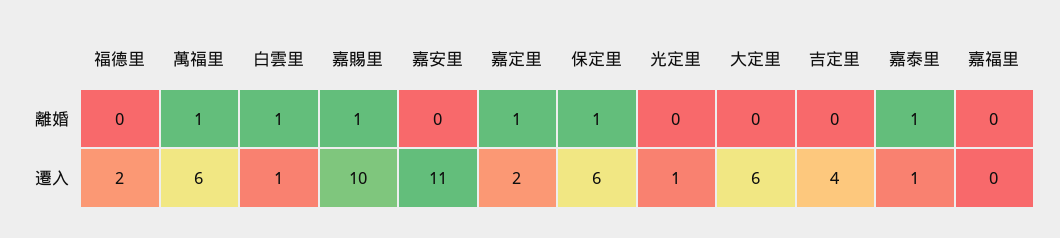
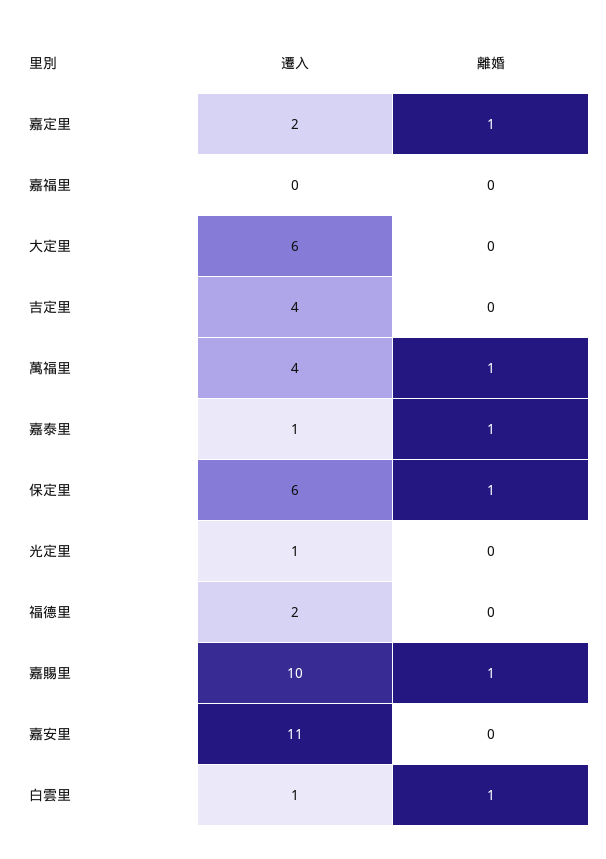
  {
    "福德里": {
      "離婚": 0,
      "遷入": 2
    },
    "萬福里": {
      "離婚": 1,
-     "遷入": 6
+     "遷入": 4
    },
    "白雲里": {
      "離婚": 1,
      "遷入": 1
    },
    "嘉賜里": {
      "離婚": 1,
      "遷入": 10
    },
    "嘉安里": {
      "離婚": 0,
      "遷入": 11
    },
    "嘉定里": {
      "離婚": 1,
      "遷入": 2
    },
    "保定里": {
      "離婚": 1,
      "遷入": 6
    },
    "光定里": {
      "離婚": 0,
      "遷入": 1
    },
    "大定里": {
      "離婚": 0,
      "遷入": 6
    },
    "吉定里": {
      "離婚": 0,
      "遷入": 4
    },
    "嘉泰里": {
      "離婚": 1,
      "遷入": 1
    },
    "嘉福里": {
      "離婚": 0,
      "遷入": 0
    }
  }

